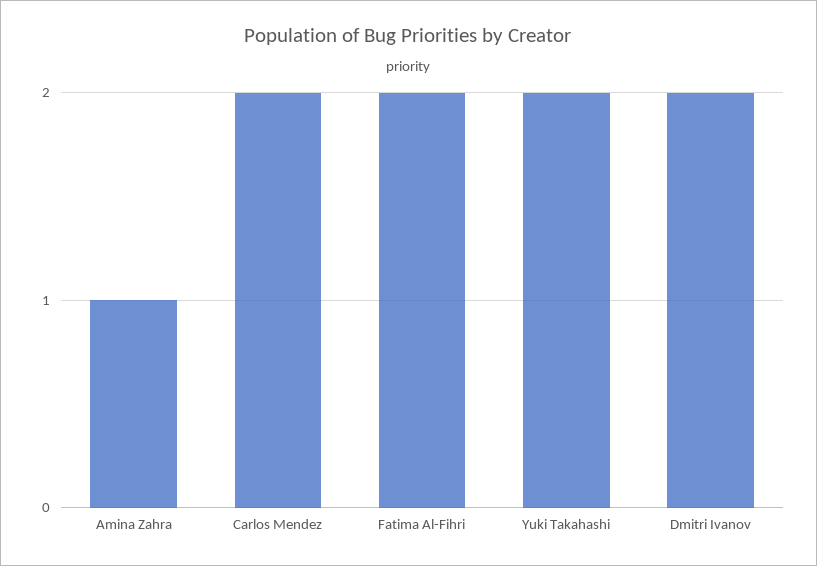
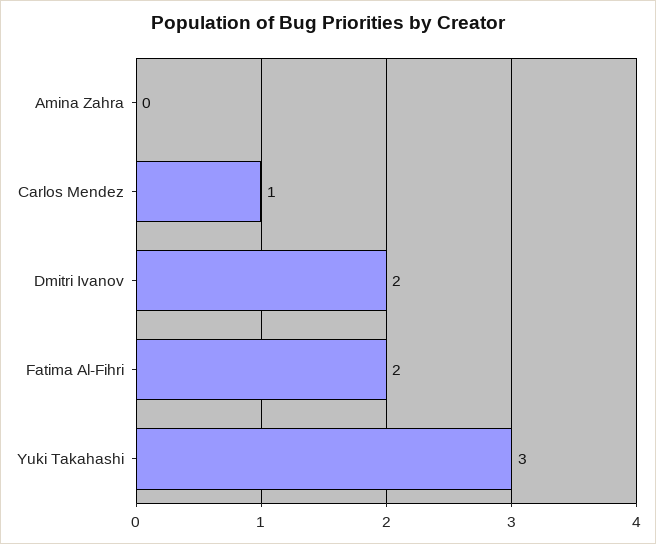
  {
-   "Amina Zahra": 1,
+   "Amina Zahra": 0,
-   "Carlos Mendez": 2,
+   "Carlos Mendez": 1,
    "Fatima Al-Fihri": 2,
-   "Yuki Takahashi": 2,
+   "Yuki Takahashi": 3,
    "Dmitri Ivanov": 2
  }

